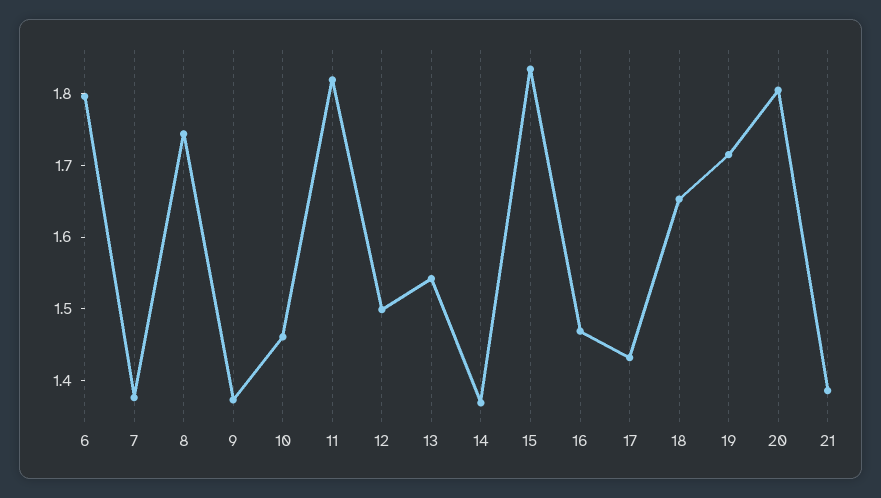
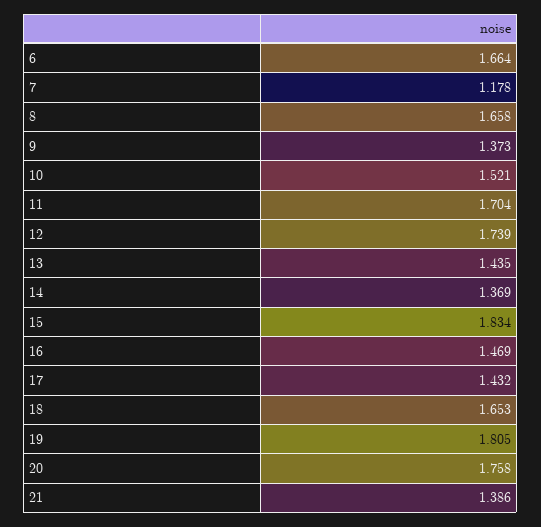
  {
-   "6": 1.8,
+   "6": 1.664,
-   "7": 1.38,
+   "7": 1.178,
-   "8": 1.74,
+   "8": 1.658,
    "9": 1.373,
-   "10": 1.46,
+   "10": 1.521,
-   "11": 1.82,
+   "11": 1.704,
-   "12": 1.5,
+   "12": 1.739,
-   "13": 1.54,
+   "13": 1.435,
    "14": 1.369,
    "15": 1.834,
    "16": 1.469,
    "17": 1.432,
    "18": 1.653,
-   "19": 1.72,
+   "19": 1.805,
-   "20": 1.8,
+   "20": 1.758,
    "21": 1.386
  }

